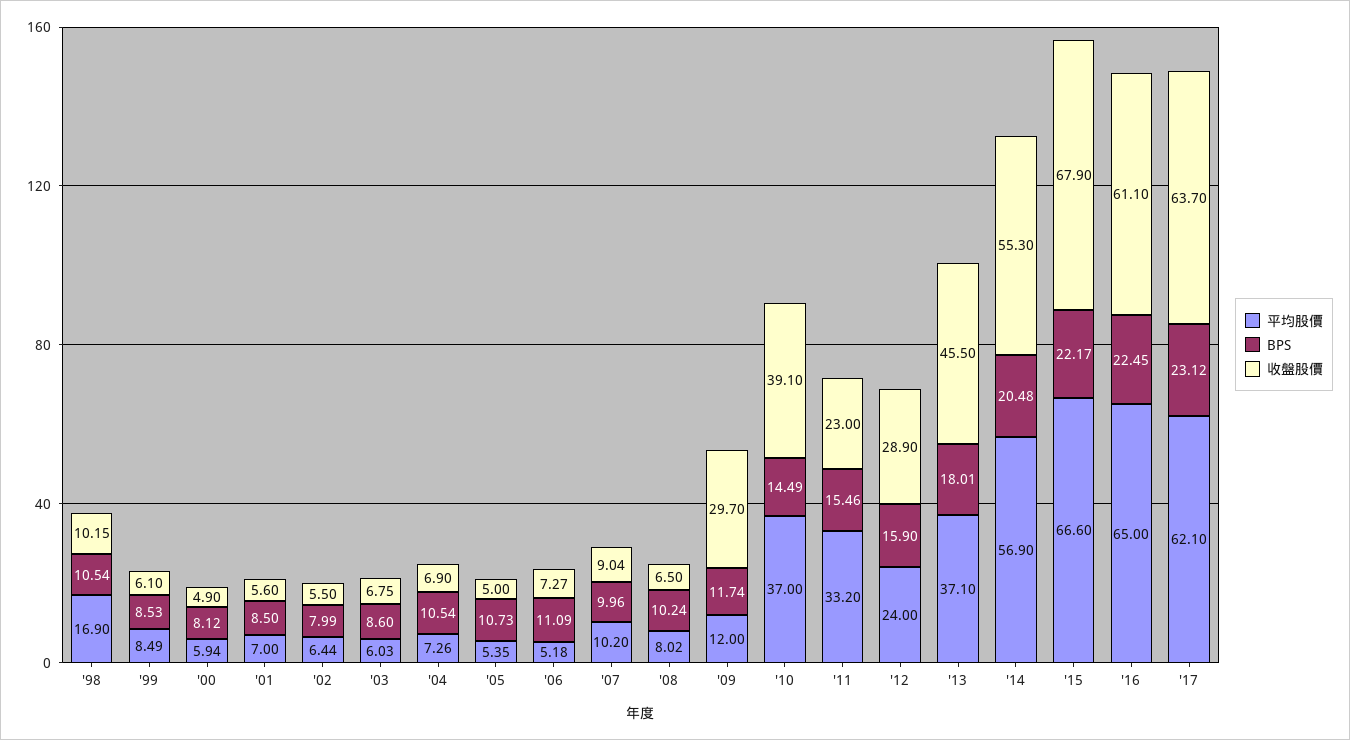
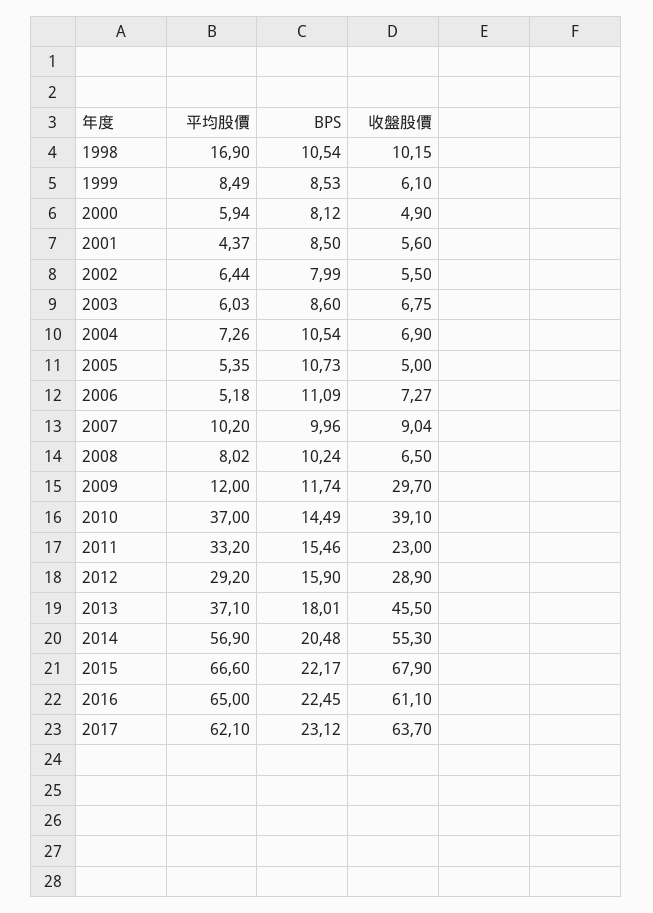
  {
    "平均股價": {
      "'98": 16.9,
      "'99": 8.49,
      "'00": 5.94,
-     "'01": 7,
+     "'01": 4.37,
      "'02": 6.44,
      "'03": 6.03,
      "'04": 7.26,
      "'05": 5.35,
      "'06": 5.18,
      "'07": 10.2,
      "'08": 8.02,
      "'09": 12,
      "'10": 37,
      "'11": 33.2,
-     "'12": 24,
+     "'12": 29.2,
      "'13": 37.1,
      "'14": 56.9,
      "'15": 66.6,
      "'16": 65,
      "'17": 62.1
    },
    "BPS": {
      "'98": 10.54,
      "'99": 8.53,
      "'00": 8.12,
      "'01": 8.5,
      "'02": 7.99,
      "'03": 8.6,
      "'04": 10.54,
      "'05": 10.73,
      "'06": 11.09,
      "'07": 9.96,
      "'08": 10.24,
      "'09": 11.74,
      "'10": 14.49,
      "'11": 15.46,
      "'12": 15.9,
      "'13": 18.01,
      "'14": 20.48,
      "'15": 22.17,
      "'16": 22.45,
      "'17": 23.12
    },
    "收盤股價": {
      "'98": 10.15,
      "'99": 6.1,
      "'00": 4.9,
      "'01": 5.6,
      "'02": 5.5,
      "'03": 6.75,
      "'04": 6.9,
      "'05": 5,
      "'06": 7.27,
      "'07": 9.04,
      "'08": 6.5,
      "'09": 29.7,
      "'10": 39.1,
      "'11": 23,
      "'12": 28.9,
      "'13": 45.5,
      "'14": 55.3,
      "'15": 67.9,
      "'16": 61.1,
      "'17": 63.7
    }
  }

